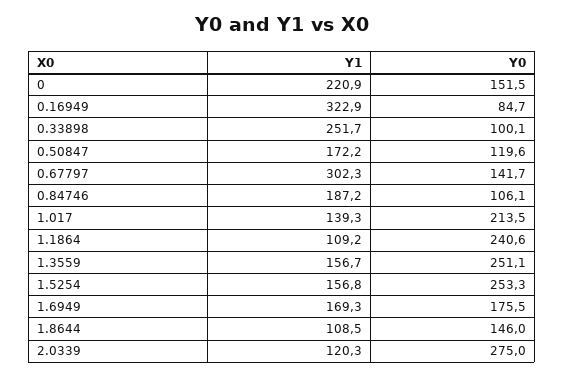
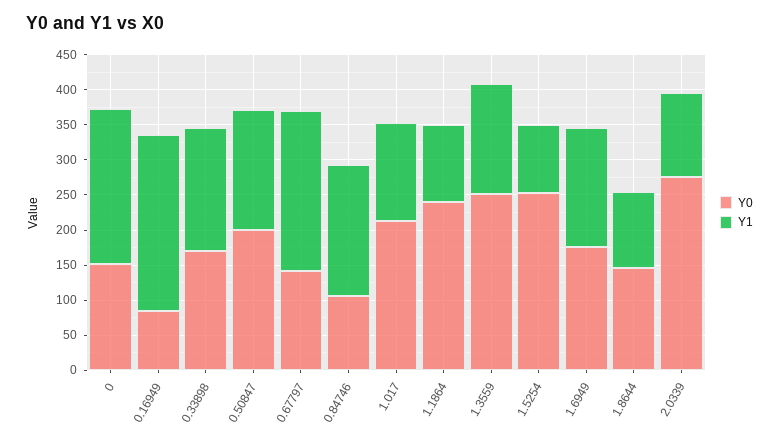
  {
    "Y1": {
      "0": 220.9,
-     "0.16949": 322.9,
+     "0.16949": 250,
-     "0.33898": 251.7,
+     "0.33898": 175,
      "0.50847": 172.2,
-     "0.67797": 302.3,
+     "0.67797": 225,
      "0.84746": 187.2,
      "1.017": 139.3,
      "1.1864": 109.2,
      "1.3559": 156.7,
-     "1.5254": 156.8,
+     "1.5254": 100,
      "1.6949": 169.3,
      "1.8644": 108.5,
      "2.0339": 120.3
    },
    "Y0": {
      "0": 151.5,
      "0.16949": 84.7,
-     "0.33898": 100.1,
+     "0.33898": 175,
-     "0.50847": 119.6,
+     "0.50847": 200,
      "0.67797": 141.7,
      "0.84746": 106.1,
      "1.017": 213.5,
      "1.1864": 240.6,
      "1.3559": 251.1,
      "1.5254": 253.3,
      "1.6949": 175.5,
      "1.8644": 146,
      "2.0339": 275
    }
  }

